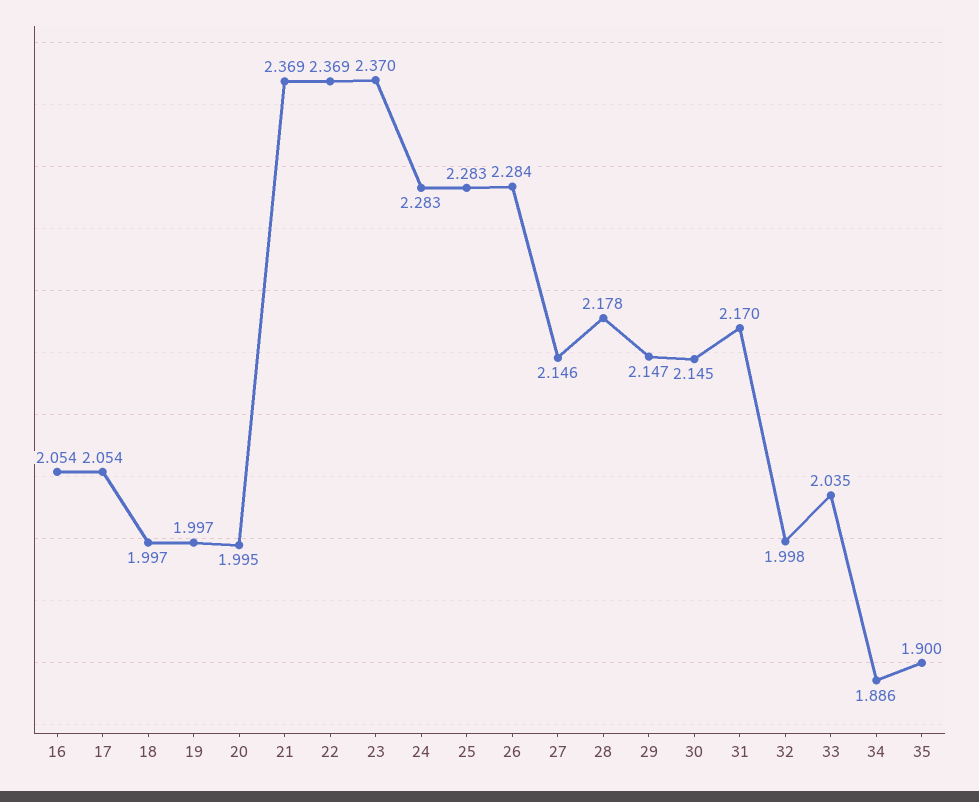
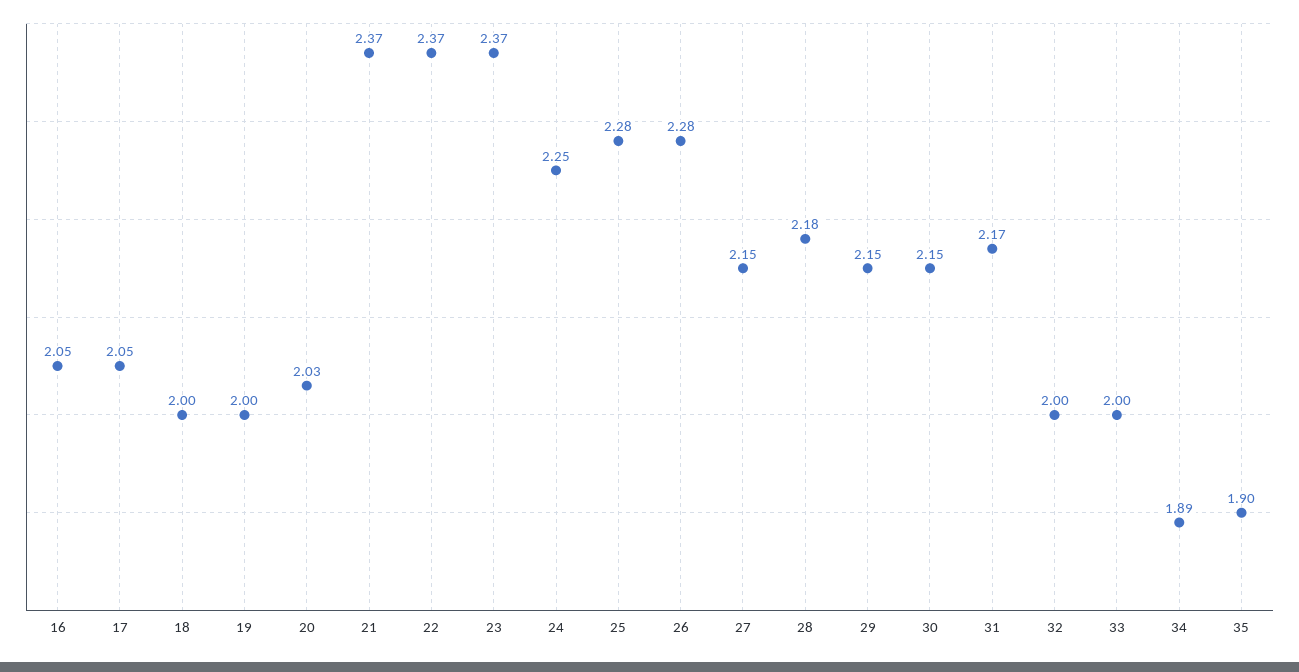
  {
    "16": 2.054,
    "17": 2.054,
    "18": 1.997,
    "19": 1.997,
-   "20": 1.995,
+   "20": 2.03,
    "21": 2.369,
    "22": 2.369,
    "23": 2.37,
-   "24": 2.283,
+   "24": 2.25,
    "25": 2.283,
    "26": 2.284,
    "27": 2.146,
    "28": 2.178,
    "29": 2.147,
    "30": 2.145,
    "31": 2.17,
    "32": 1.998,
-   "33": 2.035,
+   "33": 2,
    "34": 1.886,
    "35": 1.9
  }

